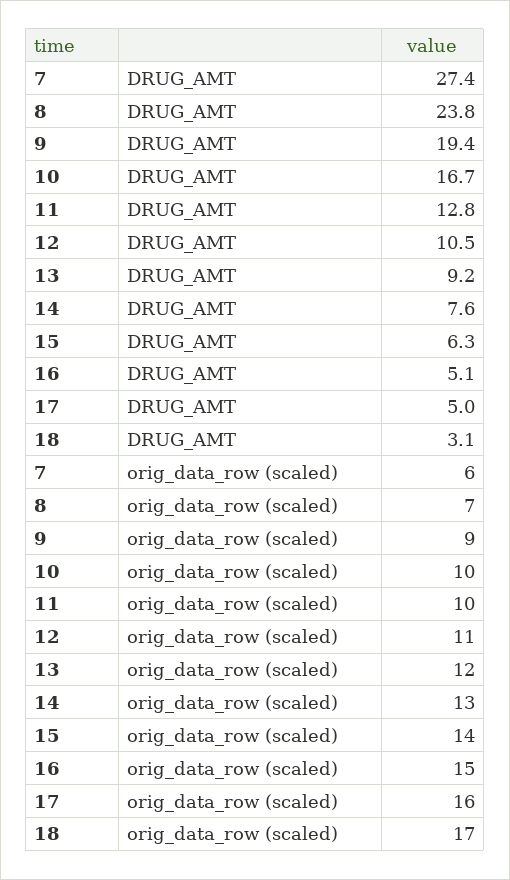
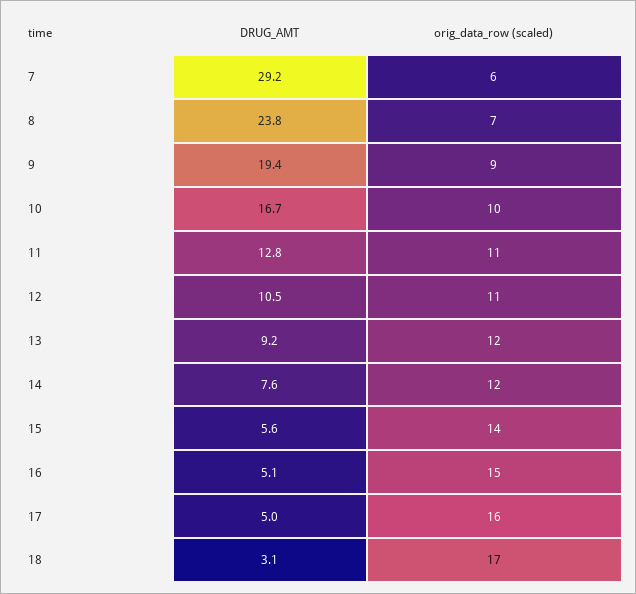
  {
    "7": {
-     "DRUG_AMT": 27.4,
+     "DRUG_AMT": 29.2,
      "orig_data_row (scaled)": 6
    },
    "8": {
      "DRUG_AMT": 23.8,
      "orig_data_row (scaled)": 7
    },
    "9": {
      "DRUG_AMT": 19.4,
      "orig_data_row (scaled)": 9
    },
    "10": {
      "DRUG_AMT": 16.7,
      "orig_data_row (scaled)": 10
    },
    "11": {
      "DRUG_AMT": 12.8,
-     "orig_data_row (scaled)": 10
+     "orig_data_row (scaled)": 11
    },
    "12": {
      "DRUG_AMT": 10.5,
      "orig_data_row (scaled)": 11
    },
    "13": {
      "DRUG_AMT": 9.2,
      "orig_data_row (scaled)": 12
    },
    "14": {
      "DRUG_AMT": 7.6,
-     "orig_data_row (scaled)": 13
+     "orig_data_row (scaled)": 12
    },
    "15": {
-     "DRUG_AMT": 6.3,
+     "DRUG_AMT": 5.6,
      "orig_data_row (scaled)": 14
    },
    "16": {
      "DRUG_AMT": 5.1,
      "orig_data_row (scaled)": 15
    },
    "17": {
      "DRUG_AMT": 5,
      "orig_data_row (scaled)": 16
    },
    "18": {
      "DRUG_AMT": 3.1,
      "orig_data_row (scaled)": 17
    }
  }

